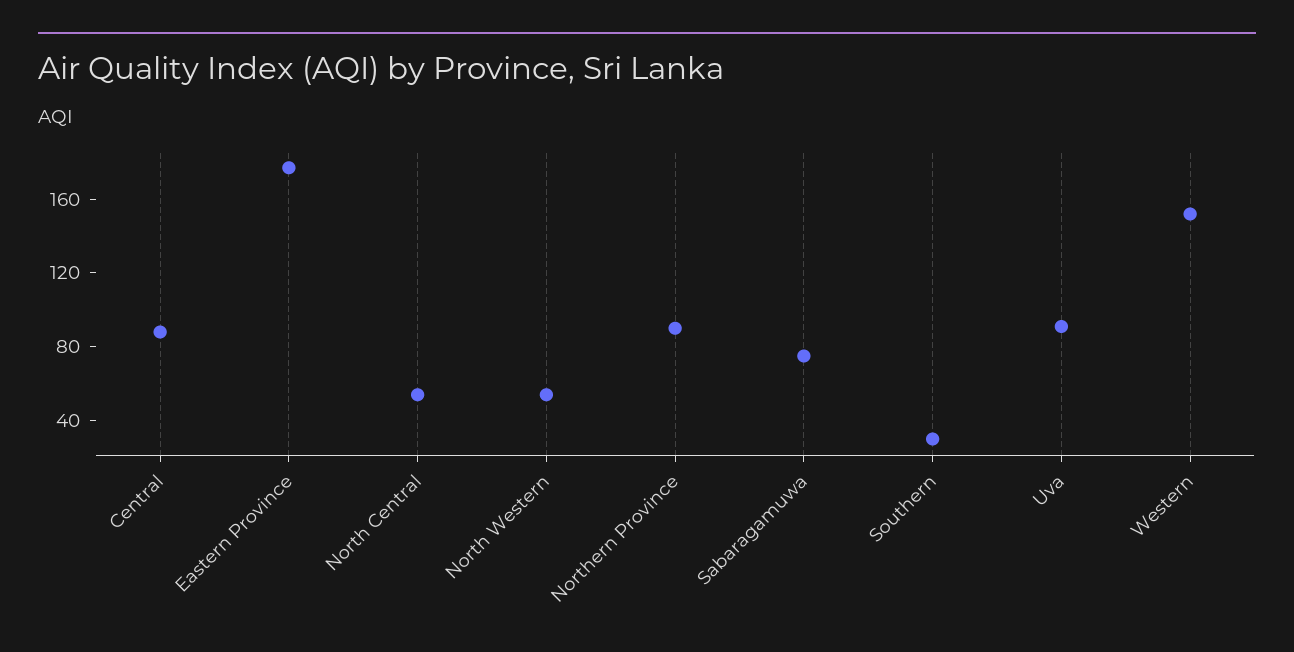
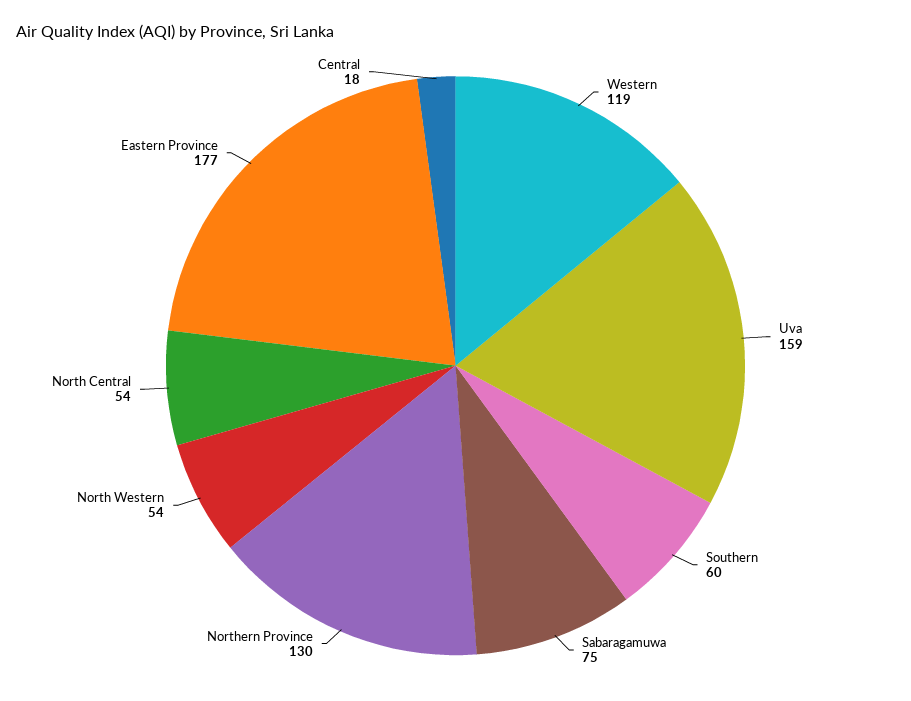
  {
-   "Central": 90,
+   "Central": 18,
    "Eastern Province": 177,
    "North Central": 54,
    "North Western": 54,
-   "Northern Province": 90,
+   "Northern Province": 130,
    "Sabaragamuwa": 75,
-   "Southern": 30,
+   "Southern": 60,
-   "Uva": 90,
+   "Uva": 159,
-   "Western": 150
+   "Western": 119
  }

